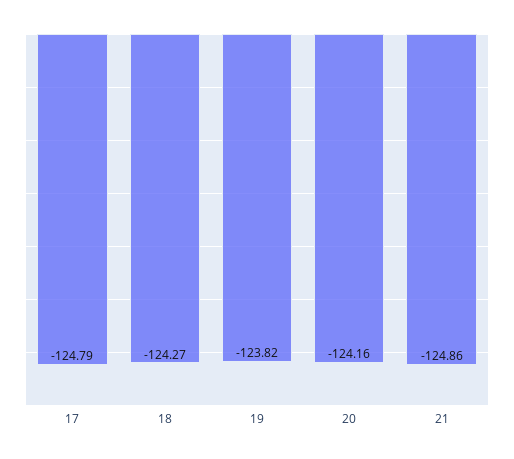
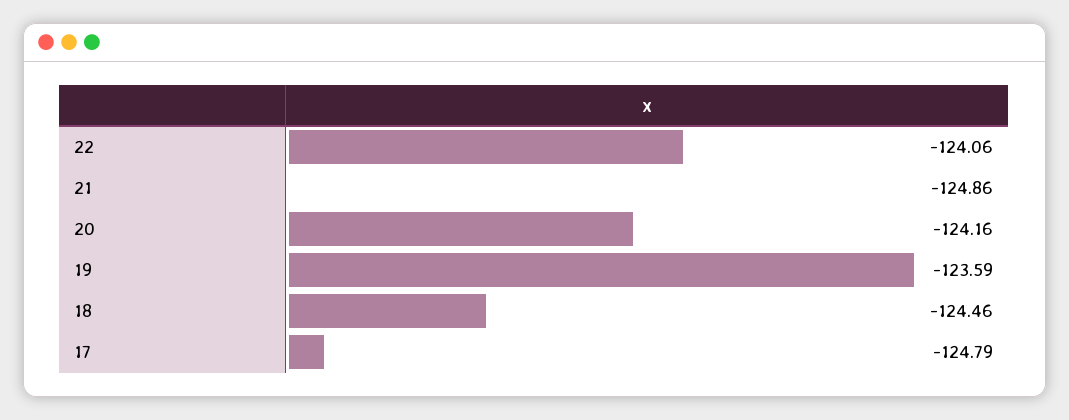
  {
    "17": -124.79,
-   "18": -124.27,
+   "18": -124.46,
-   "19": -123.82,
+   "19": -123.59,
    "20": -124.16,
-   "21": -124.86
+   "21": -124.86,
+   "22": -124.06
  }

